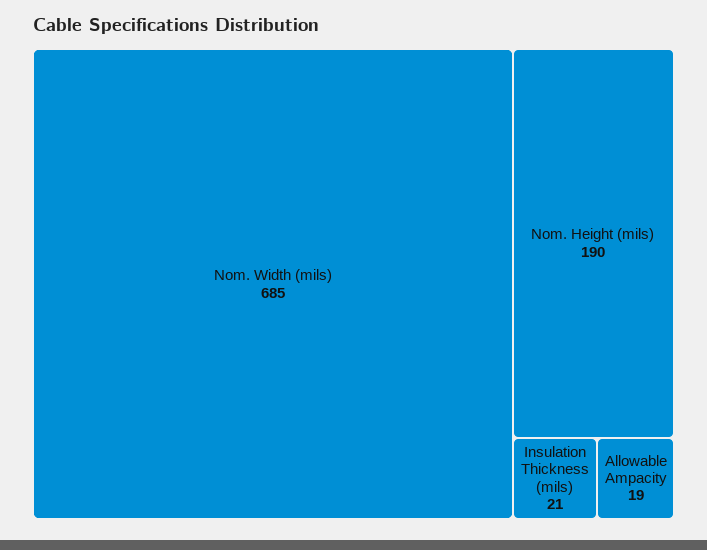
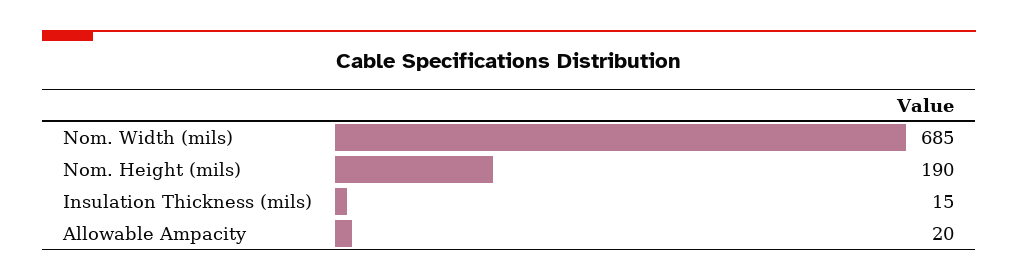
  {
    "Nom. Width (mils)": 685,
    "Nom. Height (mils)": 190,
-   "Insulation Thickness (mils)": 21,
+   "Insulation Thickness (mils)": 15,
-   "Allowable Ampacity": 19
+   "Allowable Ampacity": 20
  }

